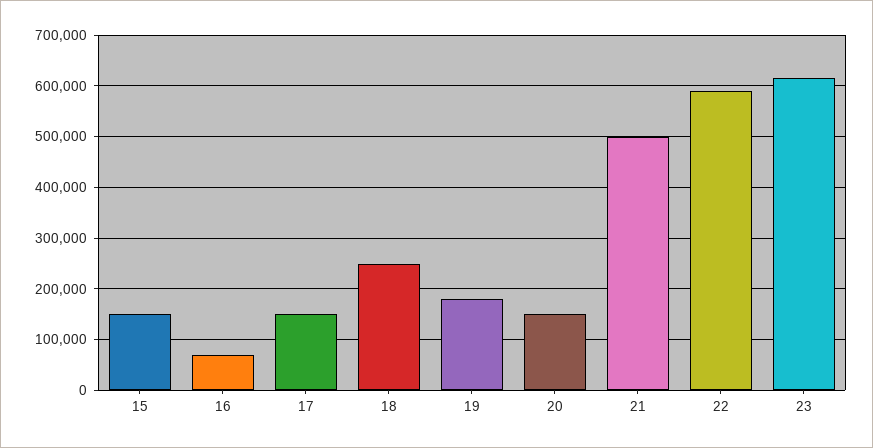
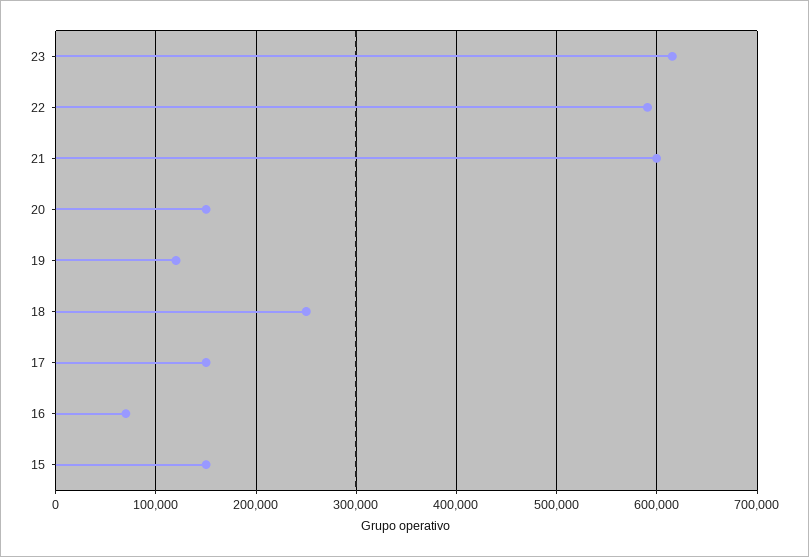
  {
    "15": 150000,
    "16": 70000,
    "17": 150000,
    "18": 250000,
-   "19": 180000,
+   "19": 120000,
    "20": 150000,
-   "21": 500000,
+   "21": 600000,
    "22": 590000,
    "23": 620000
  }

